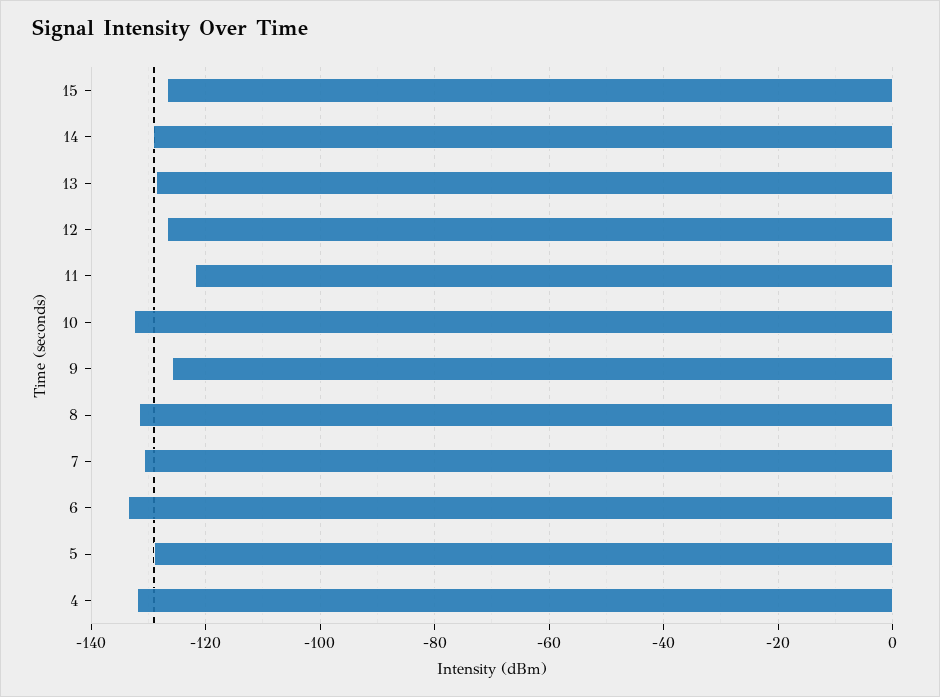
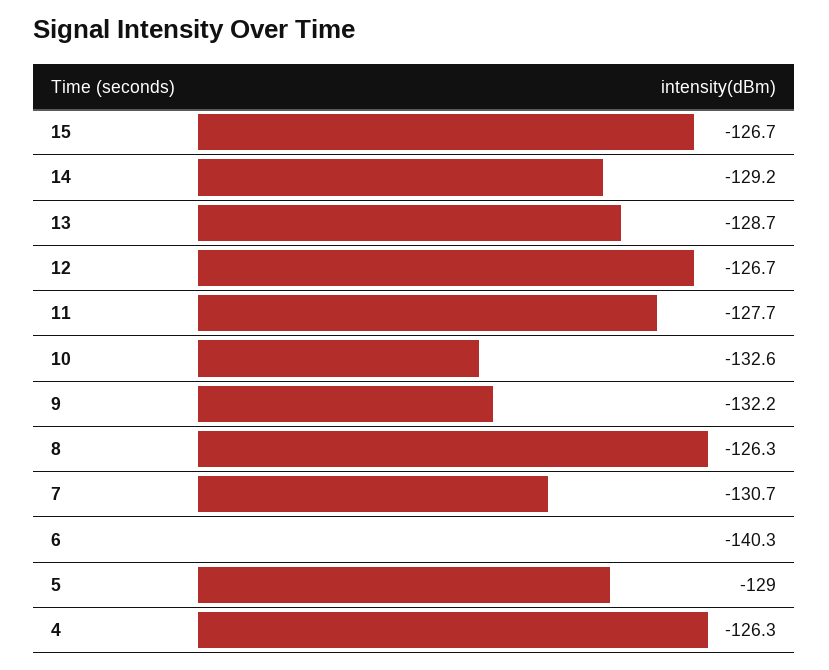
  {
    "15": -126.7,
    "14": -129.2,
    "13": -128.7,
    "12": -126.7,
-   "11": -122,
+   "11": -127.7,
    "10": -132.6,
-   "9": -126,
+   "9": -132.2,
-   "8": -132,
+   "8": -126.3,
    "7": -130.7,
-   "6": -134,
+   "6": -140.3,
    "5": -129,
-   "4": -132
+   "4": -126.3
  }

